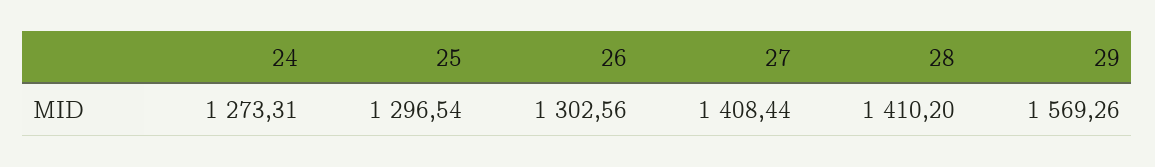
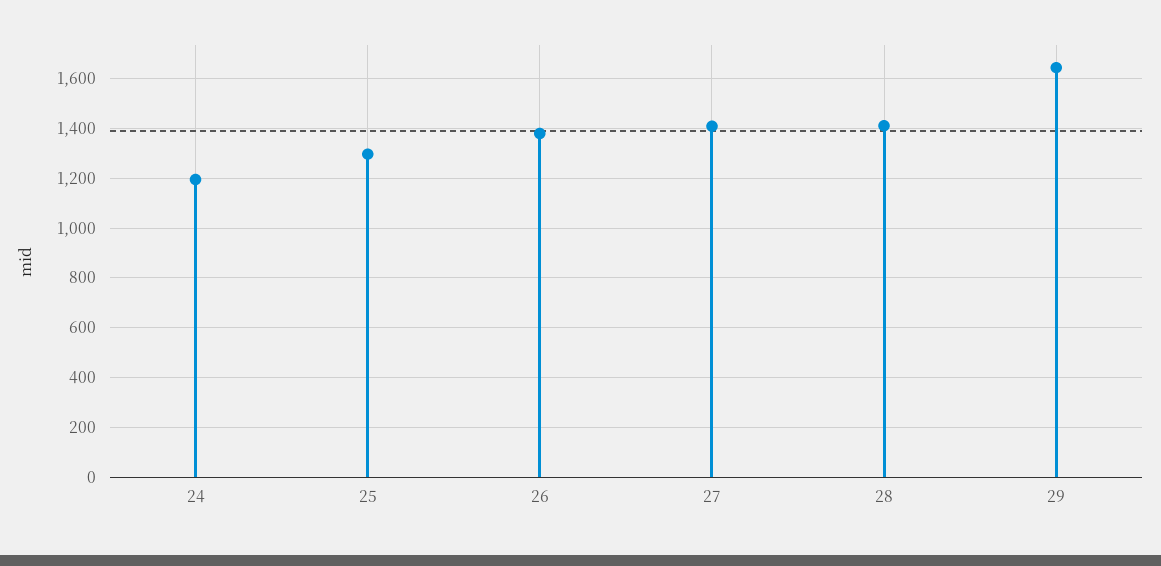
  {
-   "24": 1273.31,
+   "24": 1200,
    "25": 1296.54,
-   "26": 1302.56,
+   "26": 1375,
    "27": 1408.44,
    "28": 1410.2,
-   "29": 1569.26
+   "29": 1650
  }

